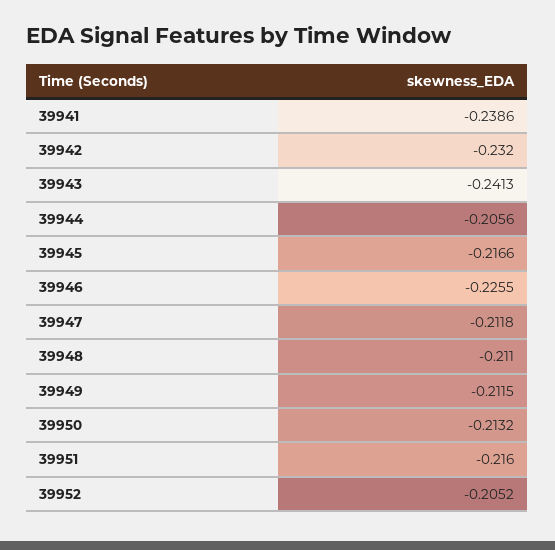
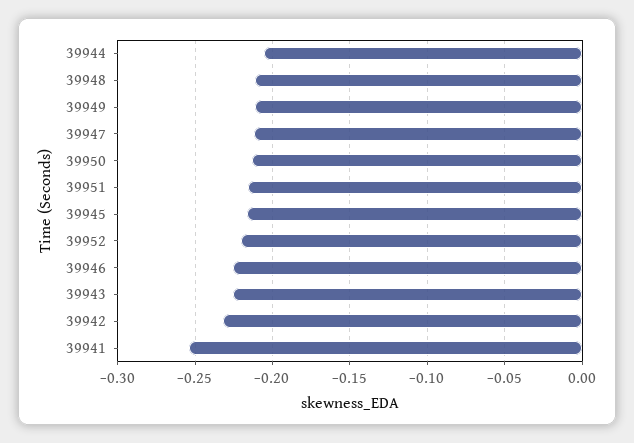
  {
-   "39941": -0.2386,
+   "39941": -0.255,
    "39942": -0.232,
-   "39943": -0.2413,
+   "39943": -0.225,
    "39944": -0.2056,
    "39945": -0.2166,
    "39946": -0.2255,
    "39947": -0.2118,
    "39948": -0.211,
    "39949": -0.2115,
    "39950": -0.2132,
    "39951": -0.216,
-   "39952": -0.2052
+   "39952": -0.22
  }

